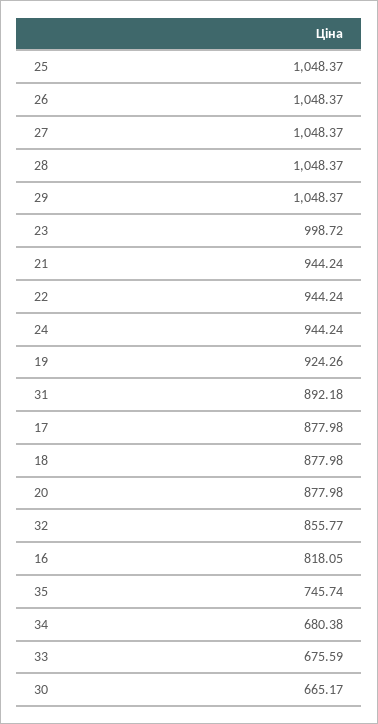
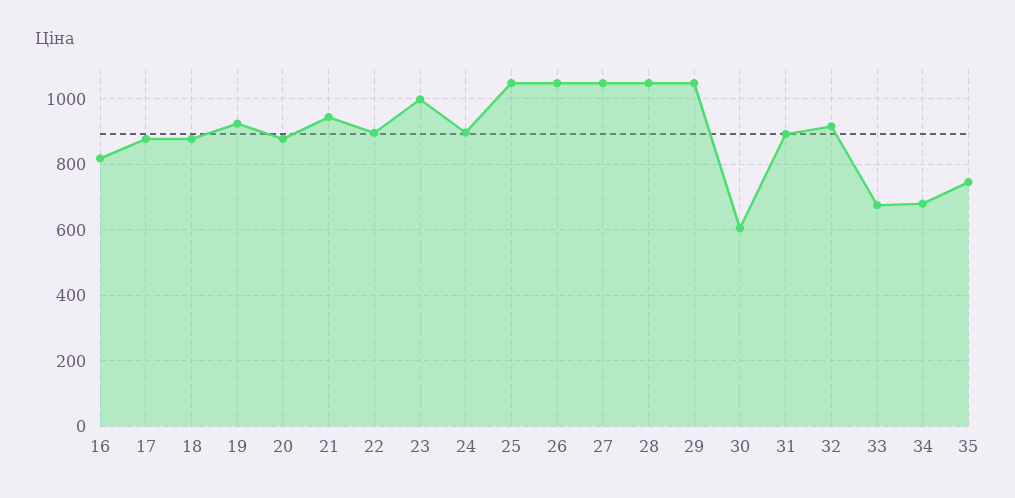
  {
    "25": 1048.37,
    "26": 1048.37,
    "27": 1048.37,
    "28": 1048.37,
    "29": 1048.37,
    "23": 998.72,
    "21": 944.24,
-   "22": 944.24,
+   "22": 900,
-   "24": 944.24,
+   "24": 900,
    "19": 924.26,
    "31": 892.18,
    "17": 877.98,
    "18": 877.98,
    "20": 877.98,
-   "32": 855.77,
+   "32": 920,
    "16": 818.05,
    "35": 745.74,
    "34": 680.38,
    "33": 675.59,
-   "30": 665.17
+   "30": 600
  }

